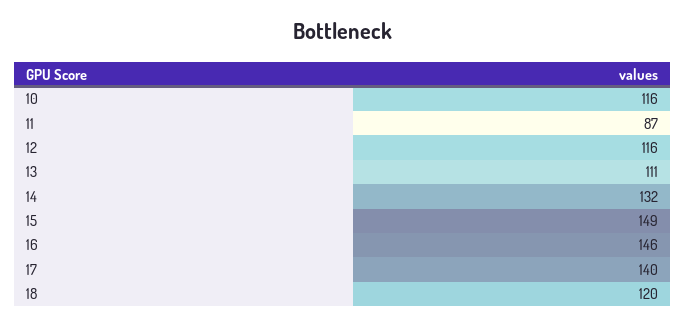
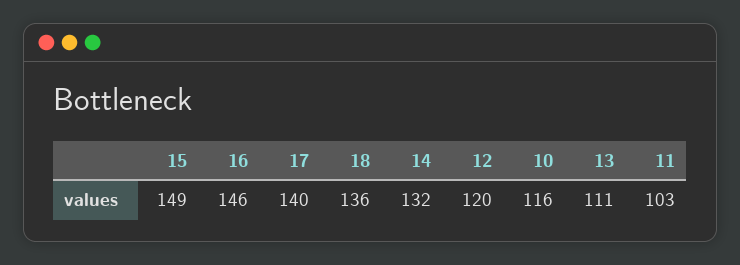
  {
    "10": 116,
-   "11": 87,
+   "11": 103,
-   "12": 116,
+   "12": 120,
    "13": 111,
    "14": 132,
    "15": 149,
    "16": 146,
    "17": 140,
-   "18": 120
+   "18": 136
  }

